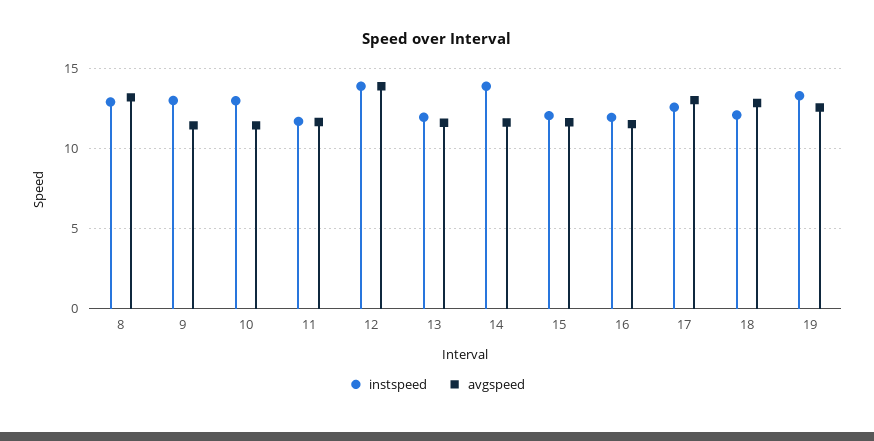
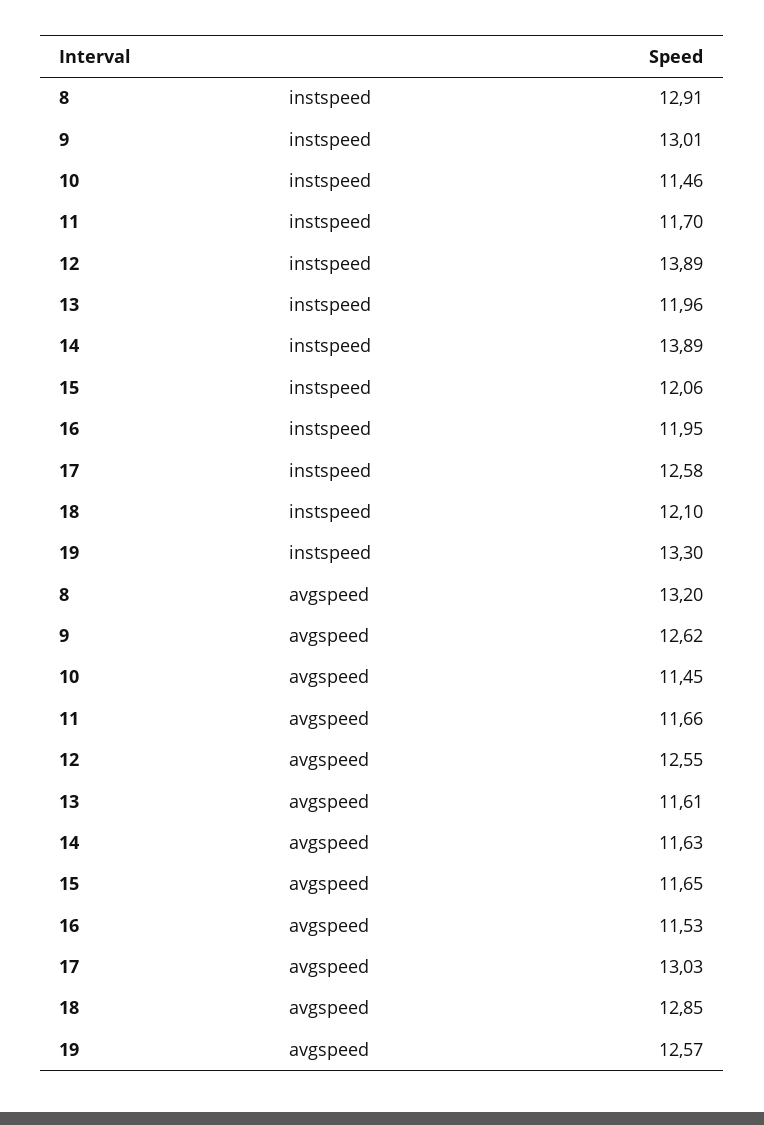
  {
    "instspeed": {
      "8": 12.91,
      "9": 13.01,
-     "10": 13,
+     "10": 11.46,
      "11": 11.7,
      "12": 13.89,
      "13": 11.96,
      "14": 13.89,
      "15": 12.06,
      "16": 11.95,
      "17": 12.58,
      "18": 12.1,
      "19": 13.3
    },
    "avgspeed": {
      "8": 13.2,
-     "9": 11.5,
+     "9": 12.62,
      "10": 11.45,
      "11": 11.66,
-     "12": 14,
+     "12": 12.55,
      "13": 11.61,
      "14": 11.63,
      "15": 11.65,
      "16": 11.53,
      "17": 13.03,
      "18": 12.85,
      "19": 12.57
    }
  }

